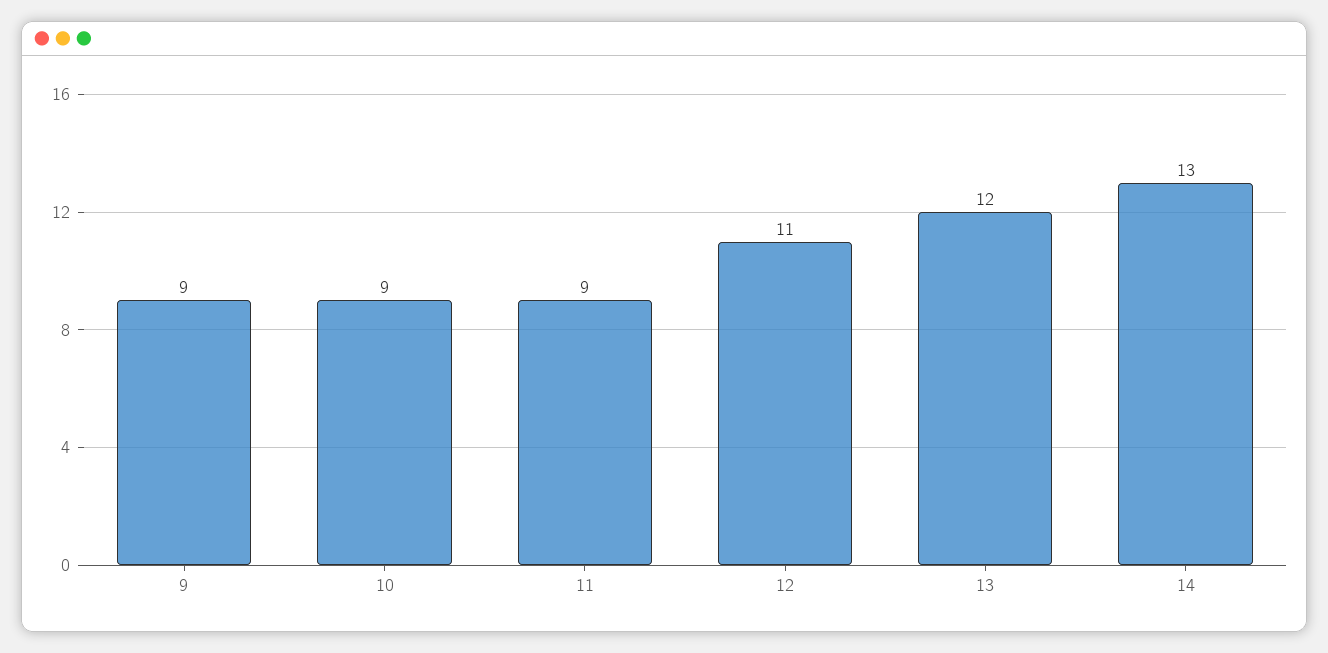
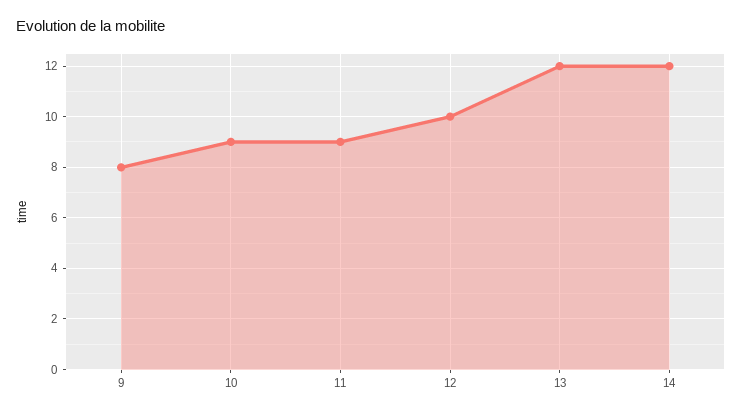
  {
-   "9": 9,
+   "9": 8,
    "10": 9,
    "11": 9,
-   "12": 11,
+   "12": 10,
    "13": 12,
-   "14": 13
+   "14": 12
  }

